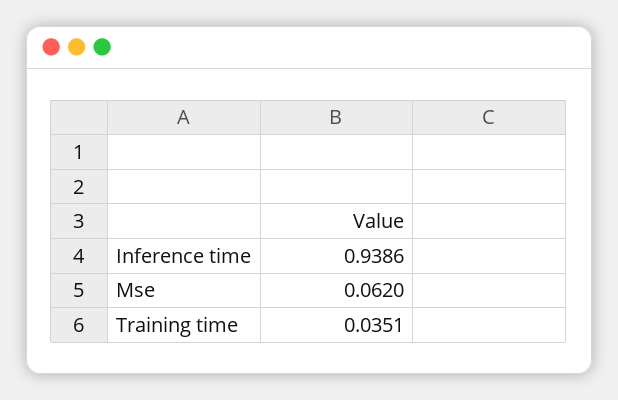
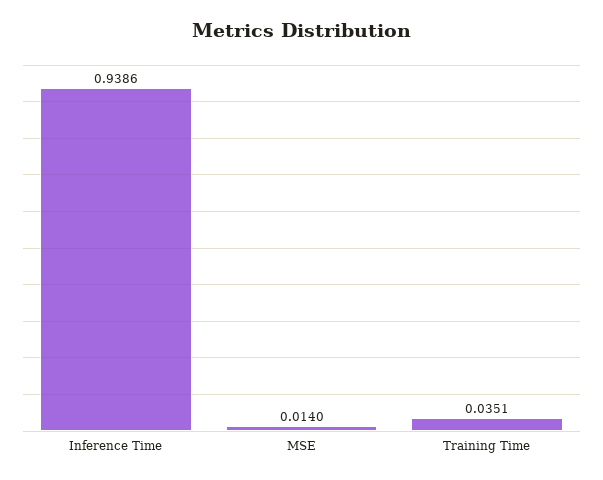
  {
    "Inference time": 0.9386,
-   "Mse": 0.062,
+   "Mse": 0.014,
    "Training time": 0.0351
  }

